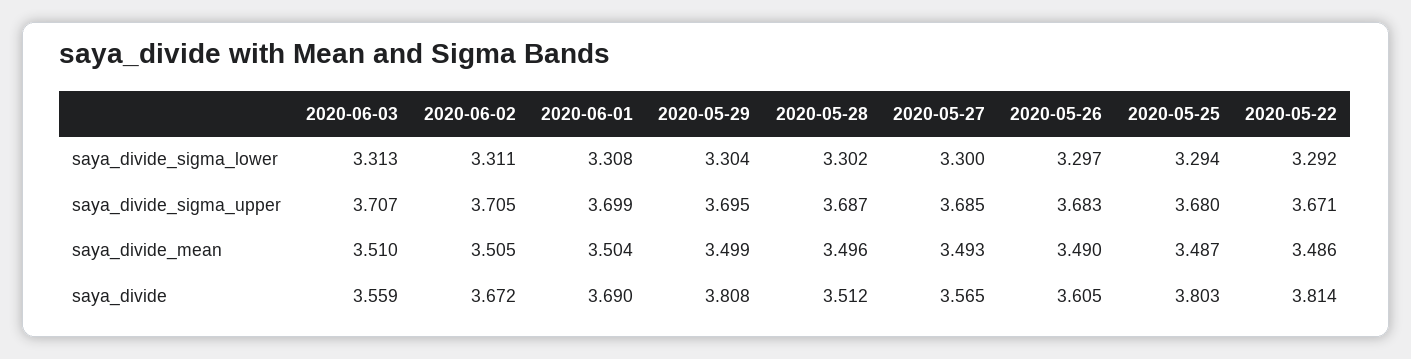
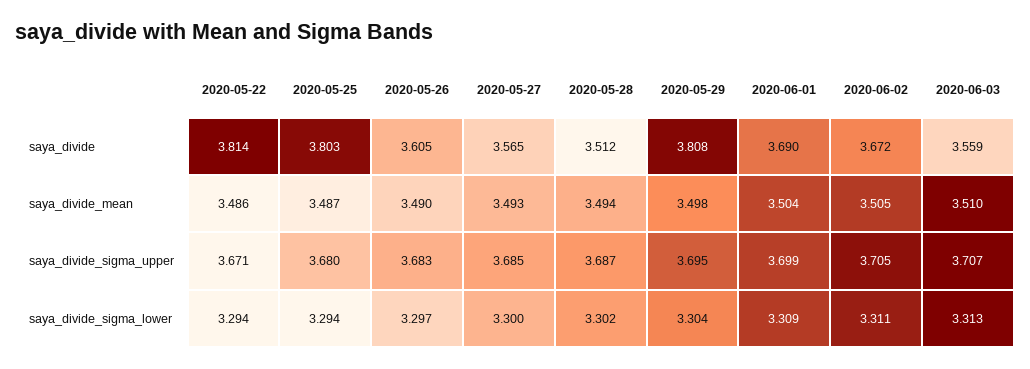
  {
    "2020-06-03": {
      "saya_divide_sigma_lower": 3.313,
      "saya_divide_sigma_upper": 3.707,
      "saya_divide_mean": 3.51,
      "saya_divide": 3.559
    },
    "2020-06-02": {
      "saya_divide_sigma_lower": 3.311,
      "saya_divide_sigma_upper": 3.705,
      "saya_divide_mean": 3.505,
      "saya_divide": 3.672
    },
    "2020-06-01": {
-     "saya_divide_sigma_lower": 3.308,
+     "saya_divide_sigma_lower": 3.309,
      "saya_divide_sigma_upper": 3.699,
      "saya_divide_mean": 3.504,
      "saya_divide": 3.69
    },
    "2020-05-29": {
      "saya_divide_sigma_lower": 3.304,
      "saya_divide_sigma_upper": 3.695,
-     "saya_divide_mean": 3.499,
+     "saya_divide_mean": 3.498,
      "saya_divide": 3.808
    },
    "2020-05-28": {
      "saya_divide_sigma_lower": 3.302,
      "saya_divide_sigma_upper": 3.687,
-     "saya_divide_mean": 3.496,
+     "saya_divide_mean": 3.494,
      "saya_divide": 3.512
    },
    "2020-05-27": {
      "saya_divide_sigma_lower": 3.3,
      "saya_divide_sigma_upper": 3.685,
      "saya_divide_mean": 3.493,
      "saya_divide": 3.565
    },
    "2020-05-26": {
      "saya_divide_sigma_lower": 3.297,
      "saya_divide_sigma_upper": 3.683,
      "saya_divide_mean": 3.49,
      "saya_divide": 3.605
    },
    "2020-05-25": {
      "saya_divide_sigma_lower": 3.294,
      "saya_divide_sigma_upper": 3.68,
      "saya_divide_mean": 3.487,
      "saya_divide": 3.803
    },
    "2020-05-22": {
-     "saya_divide_sigma_lower": 3.292,
+     "saya_divide_sigma_lower": 3.294,
      "saya_divide_sigma_upper": 3.671,
      "saya_divide_mean": 3.486,
      "saya_divide": 3.814
    }
  }

